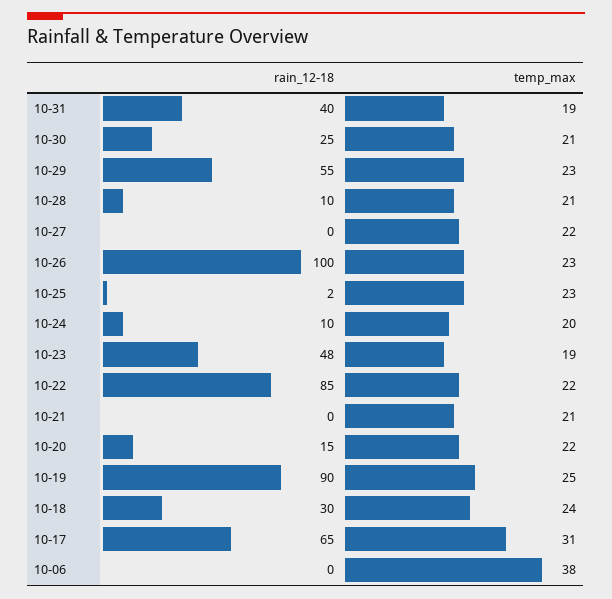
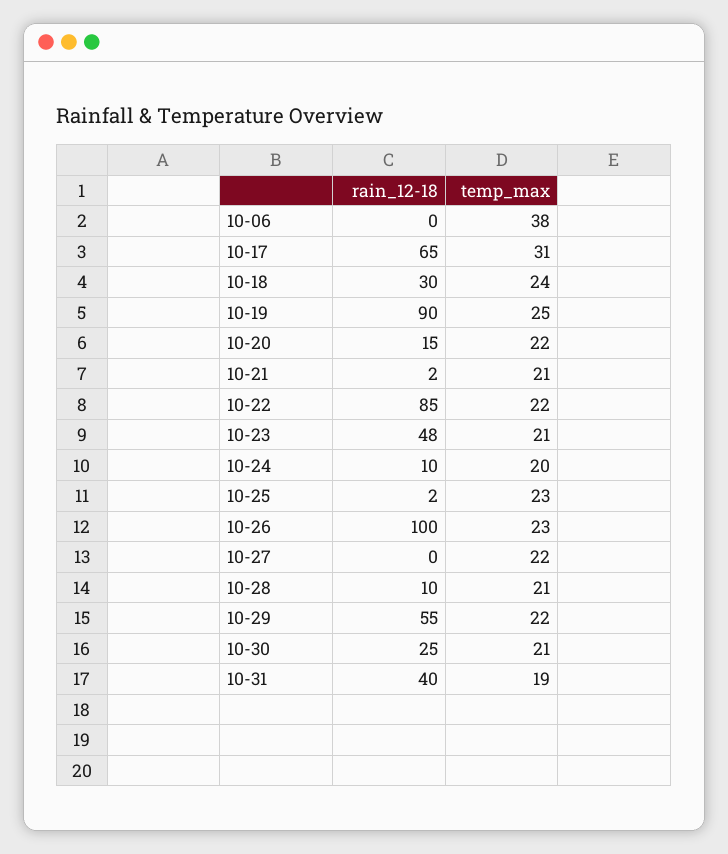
  {
    "rain_12-18": {
      "10-31": 40,
      "10-30": 25,
      "10-29": 55,
      "10-28": 10,
      "10-27": 0,
      "10-26": 100,
      "10-25": 2,
      "10-24": 10,
      "10-23": 48,
      "10-22": 85,
-     "10-21": 0,
+     "10-21": 2,
      "10-20": 15,
      "10-19": 90,
      "10-18": 30,
      "10-17": 65,
      "10-06": 0
    },
    "temp_max": {
      "10-31": 19,
      "10-30": 21,
-     "10-29": 23,
+     "10-29": 22,
      "10-28": 21,
      "10-27": 22,
      "10-26": 23,
      "10-25": 23,
      "10-24": 20,
-     "10-23": 19,
+     "10-23": 21,
      "10-22": 22,
      "10-21": 21,
      "10-20": 22,
      "10-19": 25,
      "10-18": 24,
      "10-17": 31,
      "10-06": 38
    }
  }

